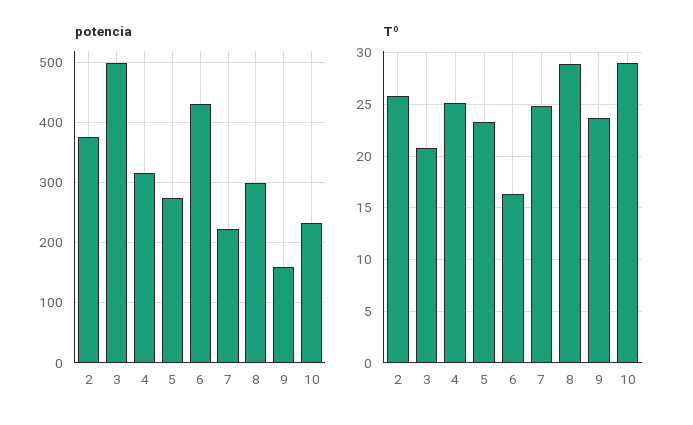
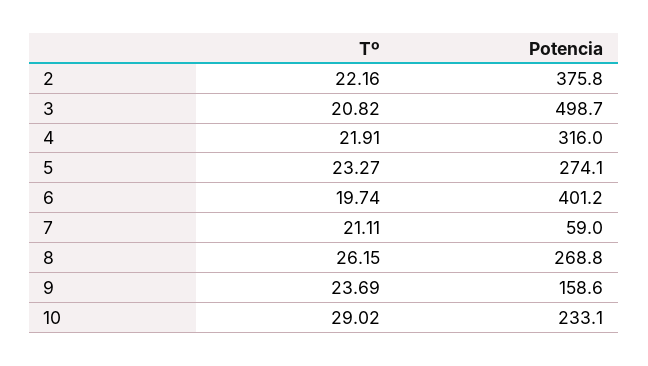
  {
    "potencia": {
      "2": 375.8,
      "3": 498.7,
      "4": 316,
      "5": 274.1,
-     "6": 430,
+     "6": 401.2,
-     "7": 220,
+     "7": 59,
-     "8": 300,
+     "8": 268.8,
      "9": 158.6,
      "10": 233.1
    },
    "Tº": {
-     "2": 26,
+     "2": 22.16,
      "3": 20.82,
-     "4": 25,
+     "4": 21.91,
      "5": 23.27,
-     "6": 16,
+     "6": 19.74,
-     "7": 25,
+     "7": 21.11,
-     "8": 29,
+     "8": 26.15,
      "9": 23.69,
      "10": 29.02
    }
  }

